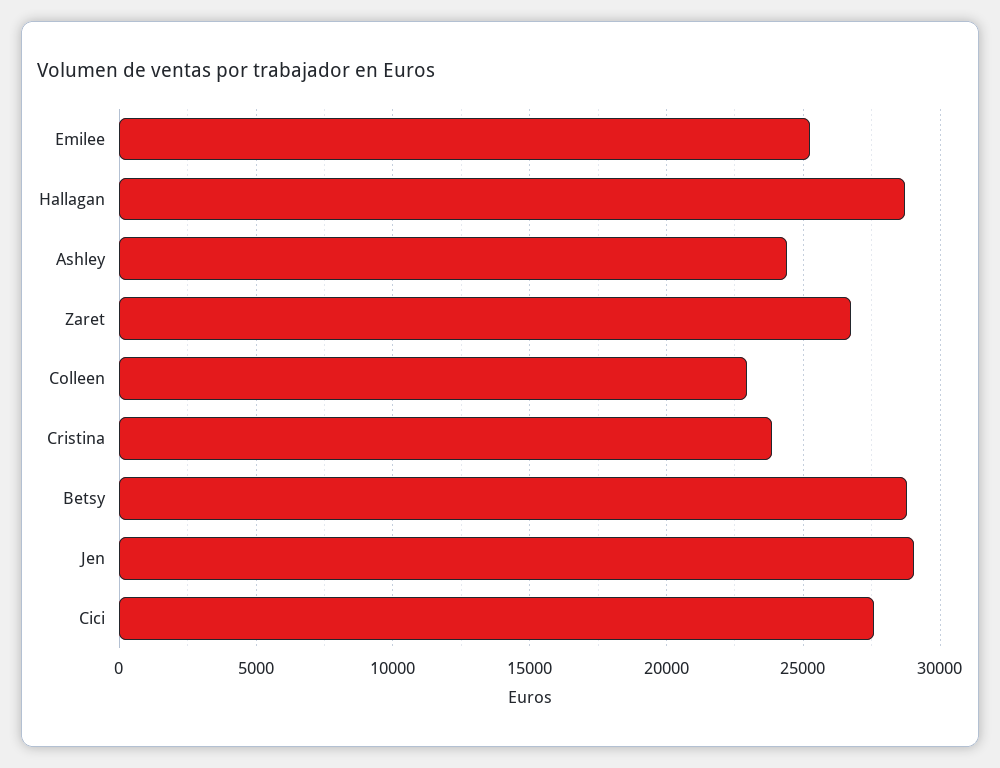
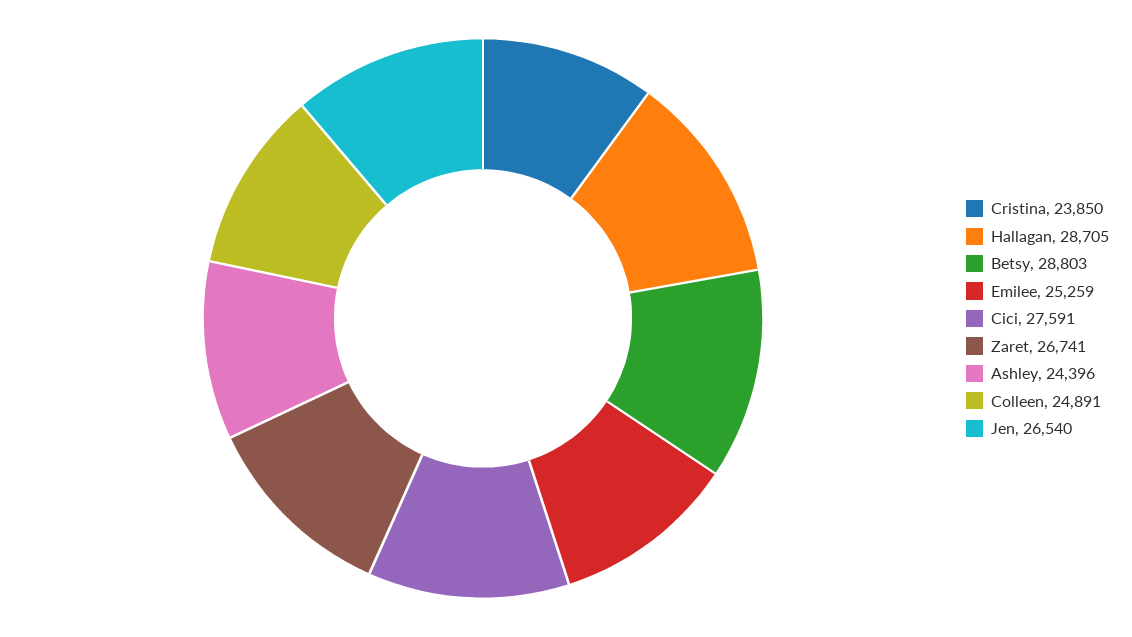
  {
    "Emilee": 25259,
    "Hallagan": 28705,
    "Ashley": 24396,
    "Zaret": 26741,
-   "Colleen": 23000,
+   "Colleen": 24891,
    "Cristina": 23850,
    "Betsy": 28803,
-   "Jen": 29000,
+   "Jen": 26540,
    "Cici": 27591
  }

